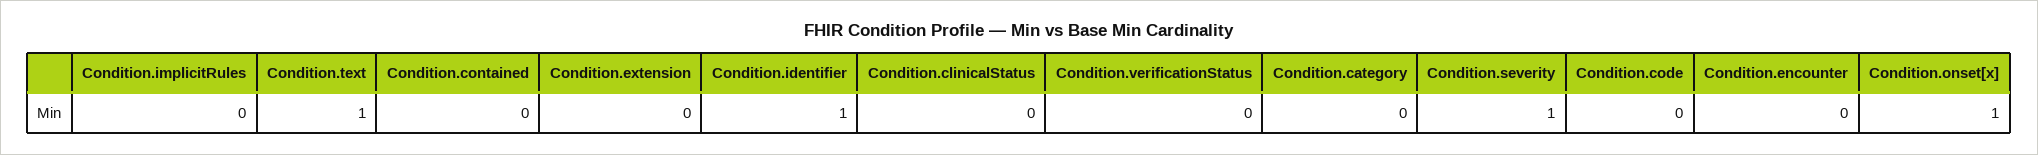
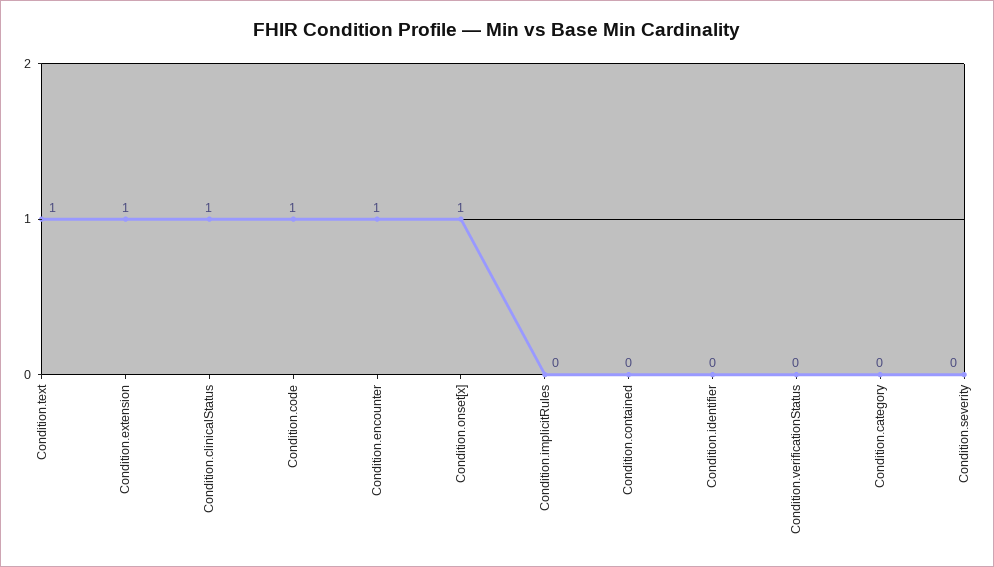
  {
    "Condition.implicitRules": 0,
    "Condition.text": 1,
    "Condition.contained": 0,
-   "Condition.extension": 0,
+   "Condition.extension": 1,
-   "Condition.identifier": 1,
+   "Condition.identifier": 0,
-   "Condition.clinicalStatus": 0,
+   "Condition.clinicalStatus": 1,
    "Condition.verificationStatus": 0,
    "Condition.category": 0,
-   "Condition.severity": 1,
+   "Condition.severity": 0,
-   "Condition.code": 0,
+   "Condition.code": 1,
-   "Condition.encounter": 0,
+   "Condition.encounter": 1,
    "Condition.onset[x]": 1
  }

